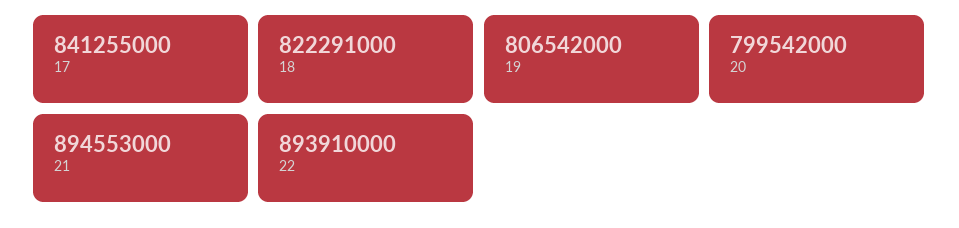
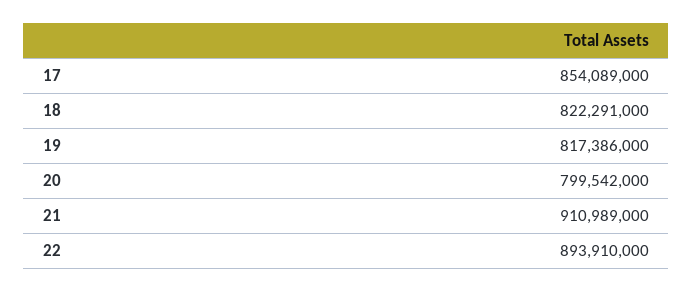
  {
-   "17": 841255000,
+   "17": 854089000,
    "18": 822291000,
-   "19": 806542000,
+   "19": 817386000,
    "20": 799542000,
-   "21": 894553000,
+   "21": 910989000,
    "22": 893910000
  }

